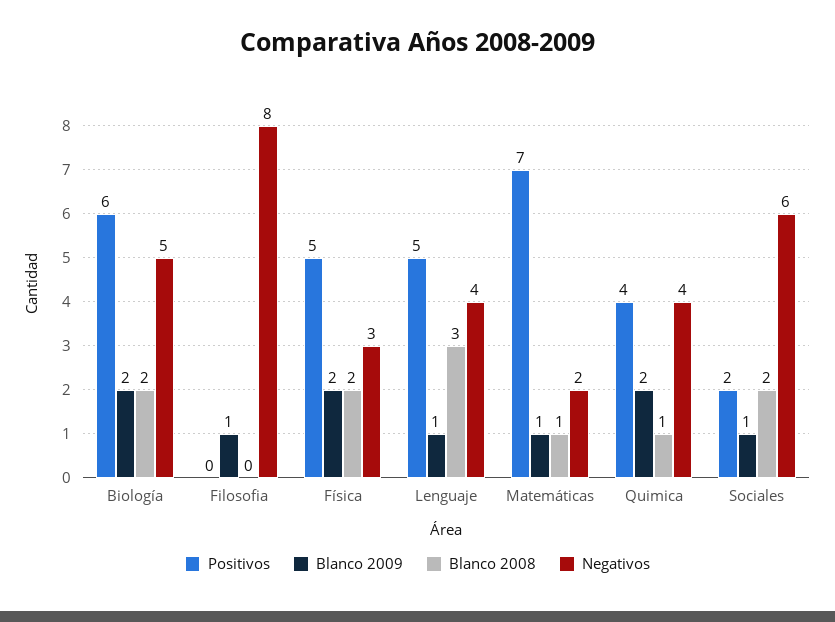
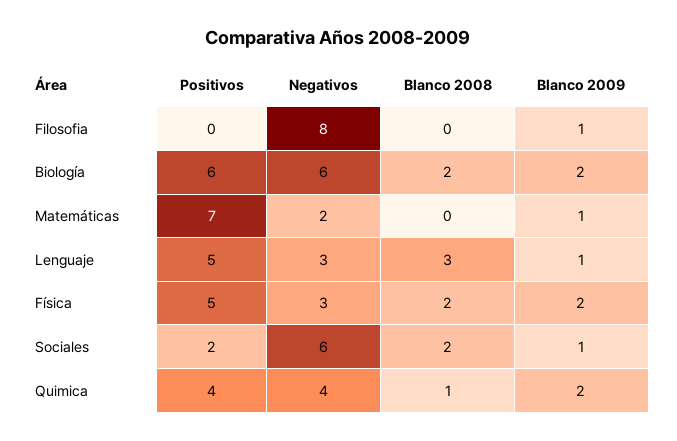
  {
    "Positivos": {
      "Biología": 6,
      "Filosofia": 0,
      "Física": 5,
      "Lenguaje": 5,
      "Matemáticas": 7,
      "Quimica": 4,
      "Sociales": 2
    },
    "Blanco 2009": {
      "Biología": 2,
      "Filosofia": 1,
      "Física": 2,
      "Lenguaje": 1,
      "Matemáticas": 1,
      "Quimica": 2,
      "Sociales": 1
    },
    "Blanco 2008": {
      "Biología": 2,
      "Filosofia": 0,
      "Física": 2,
      "Lenguaje": 3,
-     "Matemáticas": 1,
+     "Matemáticas": 0,
      "Quimica": 1,
      "Sociales": 2
    },
    "Negativos": {
-     "Biología": 5,
+     "Biología": 6,
      "Filosofia": 8,
      "Física": 3,
-     "Lenguaje": 4,
+     "Lenguaje": 3,
      "Matemáticas": 2,
      "Quimica": 4,
      "Sociales": 6
    }
  }

